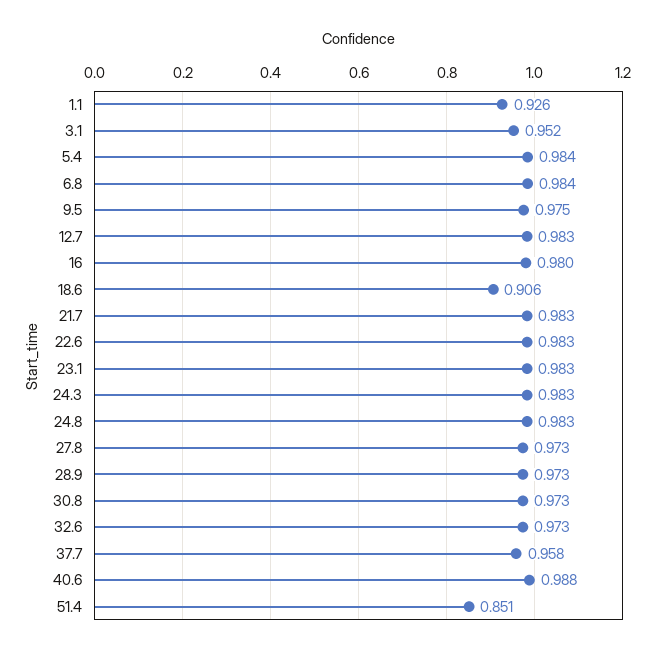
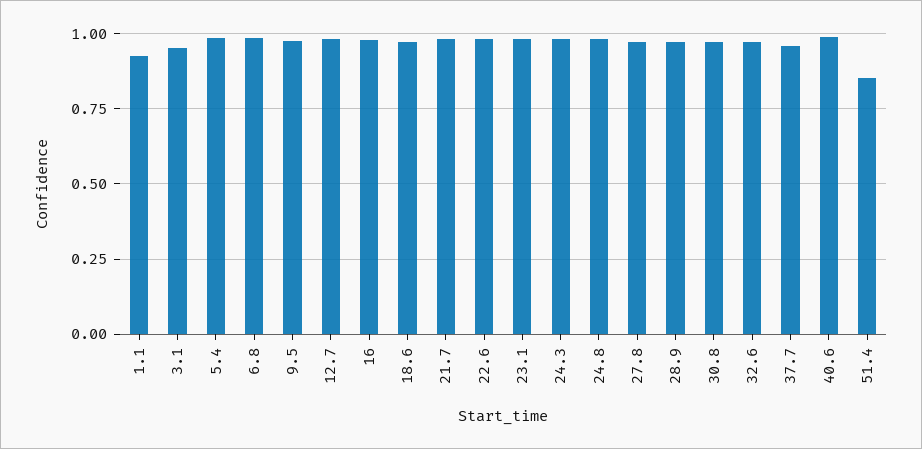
  {
    "1.1": 0.926,
    "3.1": 0.952,
    "5.4": 0.984,
    "6.8": 0.984,
    "9.5": 0.975,
    "12.7": 0.983,
    "16": 0.98,
-   "18.6": 0.906,
+   "18.6": 0.975,
    "21.7": 0.983,
    "22.6": 0.983,
    "23.1": 0.983,
    "24.3": 0.983,
    "24.8": 0.983,
    "27.8": 0.973,
    "28.9": 0.973,
    "30.8": 0.973,
    "32.6": 0.973,
    "37.7": 0.958,
    "40.6": 0.988,
    "51.4": 0.851
  }

